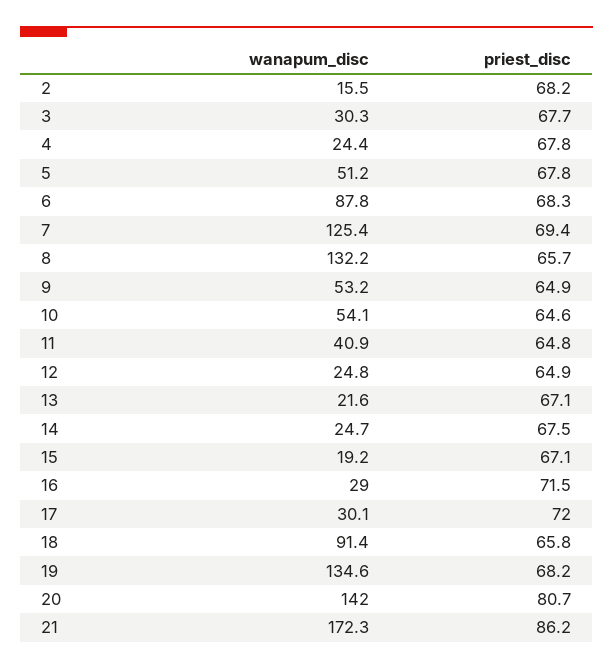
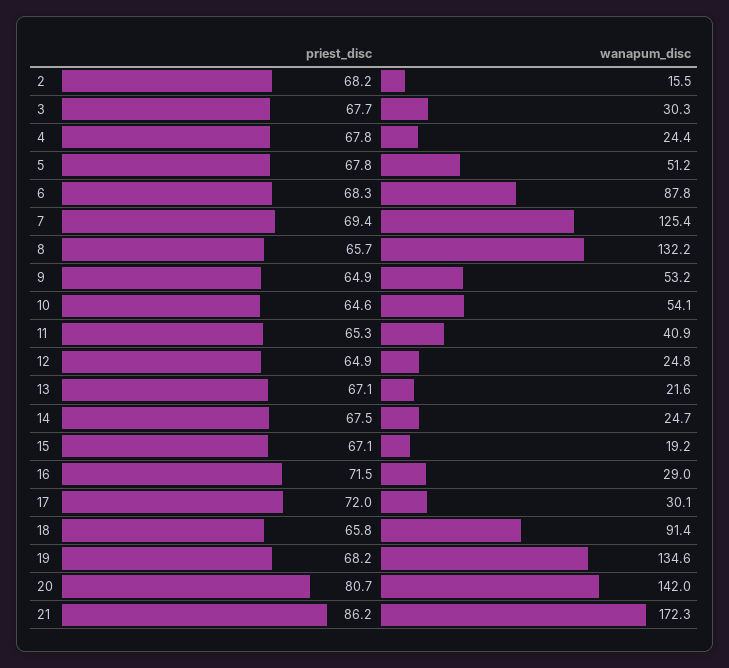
  {
    "wanapum_disc": {
      "2": 15.5,
      "3": 30.3,
      "4": 24.4,
      "5": 51.2,
      "6": 87.8,
      "7": 125.4,
      "8": 132.2,
      "9": 53.2,
      "10": 54.1,
      "11": 40.9,
      "12": 24.8,
      "13": 21.6,
      "14": 24.7,
      "15": 19.2,
      "16": 29,
      "17": 30.1,
      "18": 91.4,
      "19": 134.6,
      "20": 142,
      "21": 172.3
    },
    "priest_disc": {
      "2": 68.2,
      "3": 67.7,
      "4": 67.8,
      "5": 67.8,
      "6": 68.3,
      "7": 69.4,
      "8": 65.7,
      "9": 64.9,
      "10": 64.6,
-     "11": 64.8,
+     "11": 65.3,
      "12": 64.9,
      "13": 67.1,
      "14": 67.5,
      "15": 67.1,
      "16": 71.5,
      "17": 72,
      "18": 65.8,
      "19": 68.2,
      "20": 80.7,
      "21": 86.2
    }
  }

